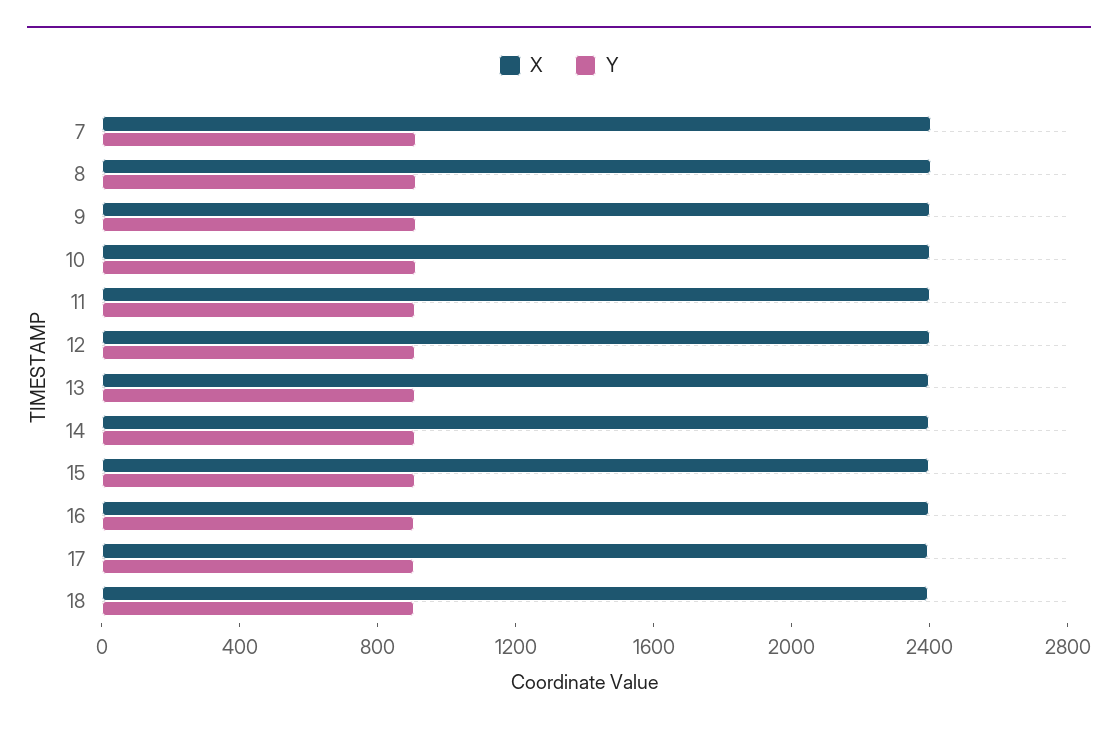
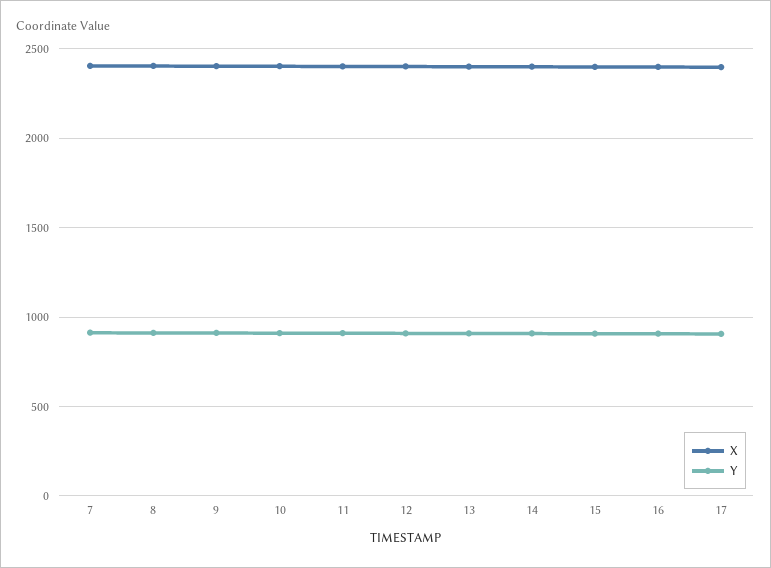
  {
    "X": {
      "7": 2400,
      "8": 2400,
      "9": 2400,
      "10": 2400,
      "11": 2400,
      "12": 2400,
      "13": 2400,
      "14": 2400,
      "15": 2400,
      "16": 2400,
-     "17": 2400,
+     "17": 2400
-     "18": 2400
    },
    "Y": {
      "7": 900,
      "8": 900,
      "9": 900,
      "10": 900,
      "11": 900,
      "12": 900,
      "13": 900,
      "14": 900,
      "15": 900,
      "16": 900,
-     "17": 900,
+     "17": 900
-     "18": 900
    }
  }

